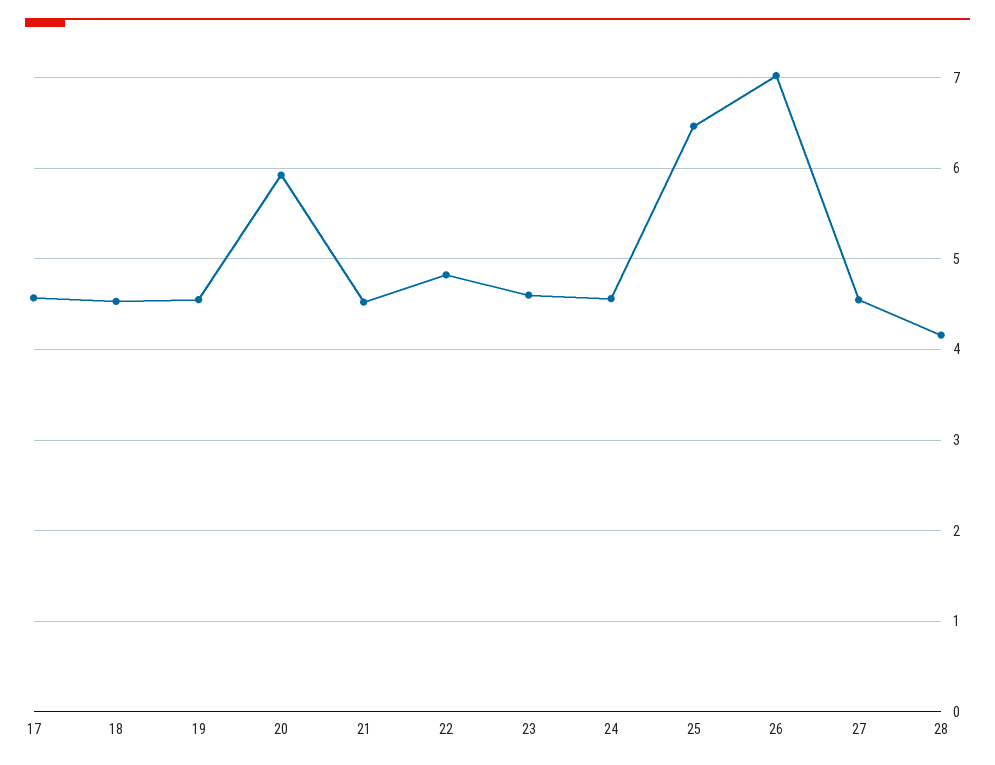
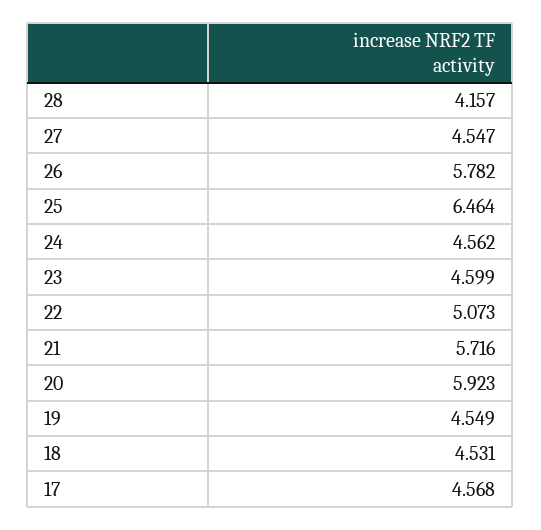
  {
    "17": 4.568,
    "18": 4.531,
    "19": 4.549,
    "20": 5.923,
-   "21": 4.5,
+   "21": 5.716,
-   "22": 4.8,
+   "22": 5.073,
    "23": 4.599,
    "24": 4.562,
    "25": 6.464,
-   "26": 7,
+   "26": 5.782,
    "27": 4.547,
    "28": 4.157
  }

